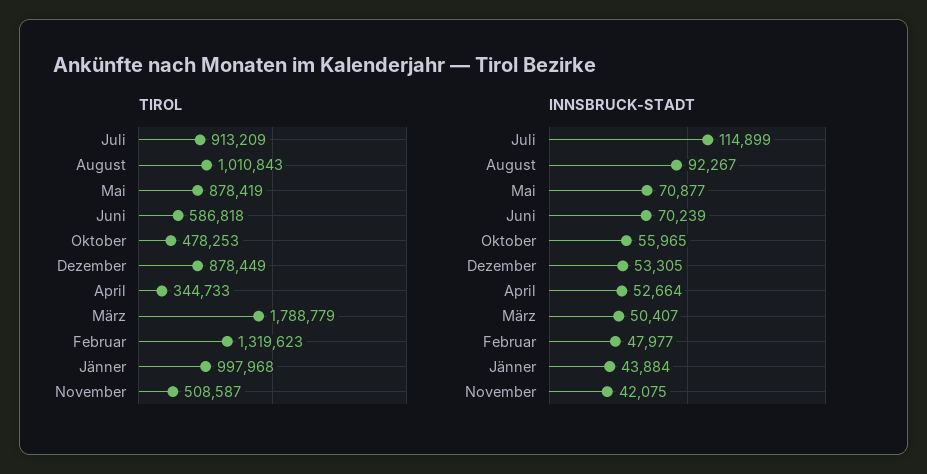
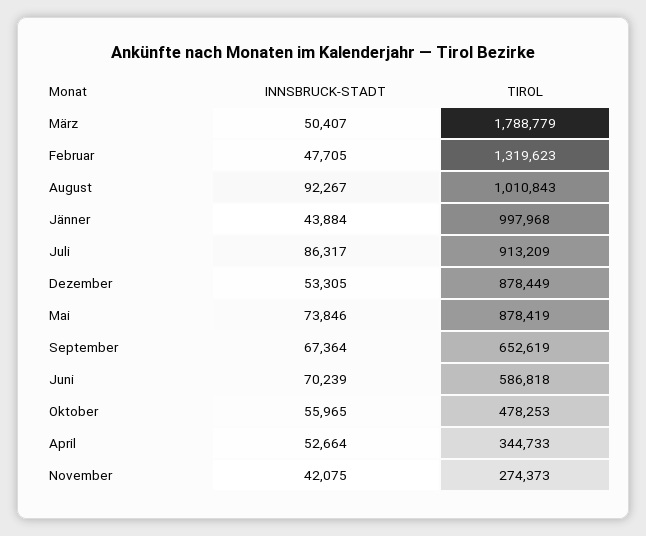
  {
    "TIROL": {
      "Juli": 913209,
      "August": 1010843,
      "Mai": 878419,
      "Juni": 586818,
      "Oktober": 478253,
      "Dezember": 878449,
      "April": 344733,
      "März": 1788779,
      "Februar": 1319623,
      "Jänner": 997968,
-     "November": 508587
+     "November": 274373,
+     "September": 652619
    },
    "INNSBRUCK-STADT": {
-     "Juli": 114899,
+     "Juli": 86317,
      "August": 92267,
-     "Mai": 70877,
+     "Mai": 73846,
      "Juni": 70239,
      "Oktober": 55965,
      "Dezember": 53305,
      "April": 52664,
      "März": 50407,
-     "Februar": 47977,
+     "Februar": 47705,
      "Jänner": 43884,
-     "November": 42075
+     "November": 42075,
+     "September": 67364
    }
  }

